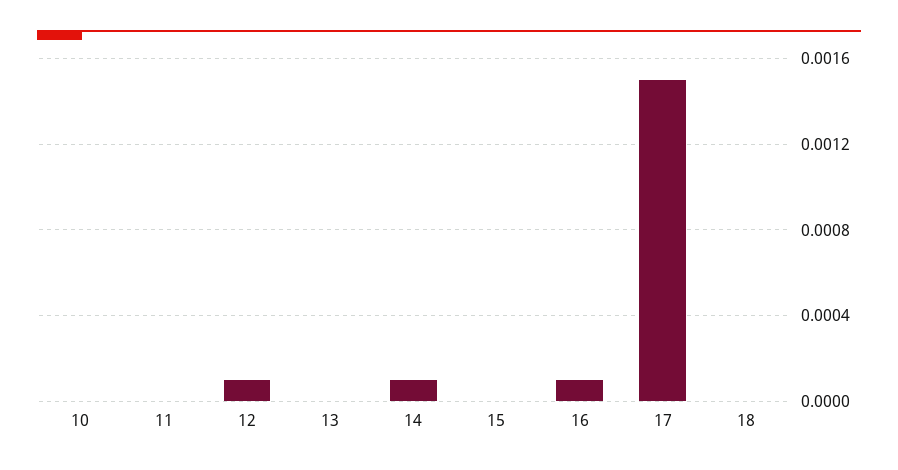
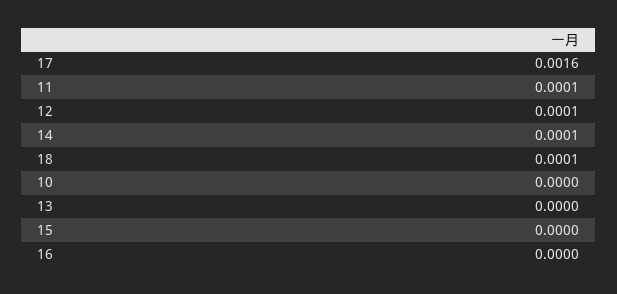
  {
    "10": 0,
-   "11": 0,
+   "11": 0.0001,
    "12": 0.0001,
    "13": 0,
    "14": 0.0001,
    "15": 0,
-   "16": 0.0001,
+   "16": 0,
-   "17": 0.0015,
+   "17": 0.0016,
-   "18": 0
+   "18": 0.0001
  }

